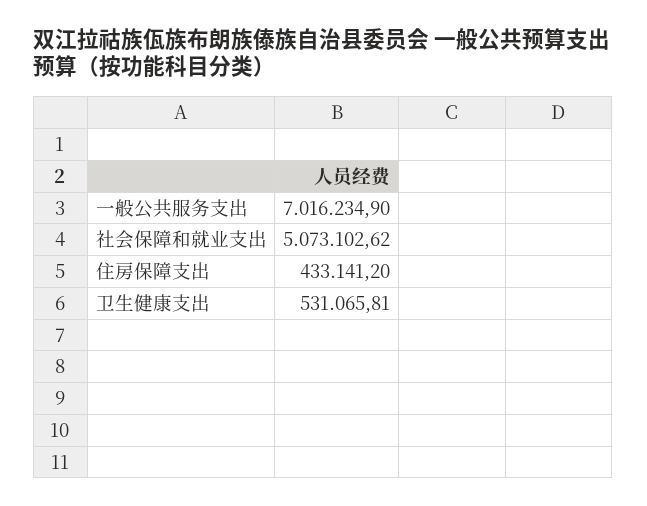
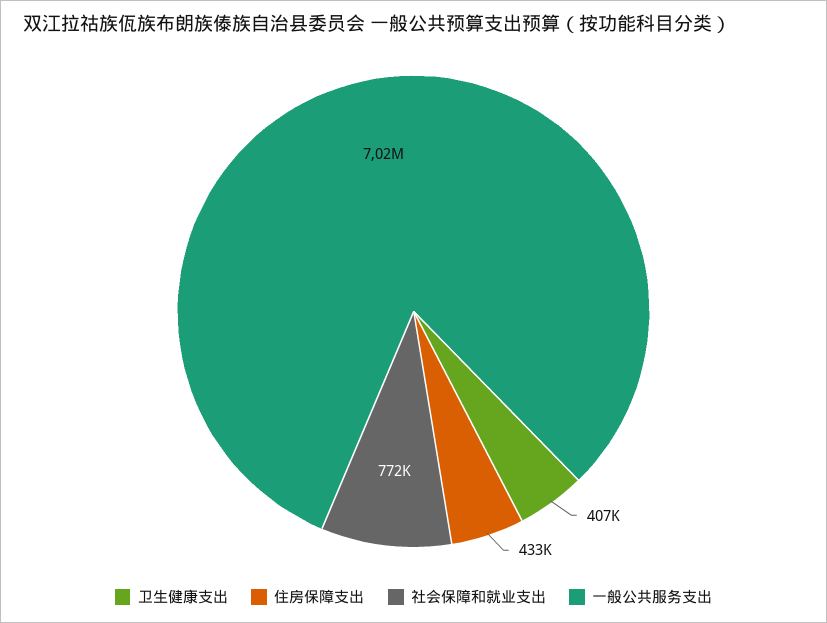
  {
    "一般公共服务支出": 7016234.9,
-   "社会保障和就业支出": 5073102.62,
+   "社会保障和就业支出": 772000,
    "住房保障支出": 433141.2,
-   "卫生健康支出": 531065.81
+   "卫生健康支出": 407000
  }

